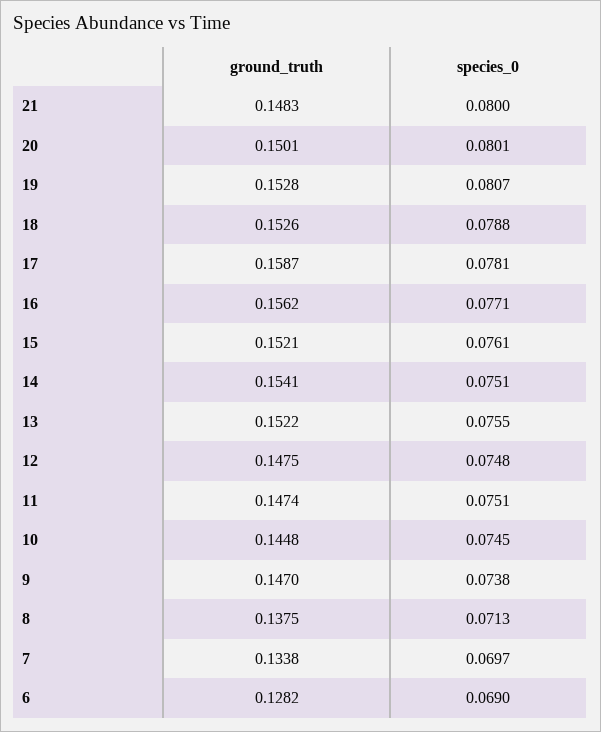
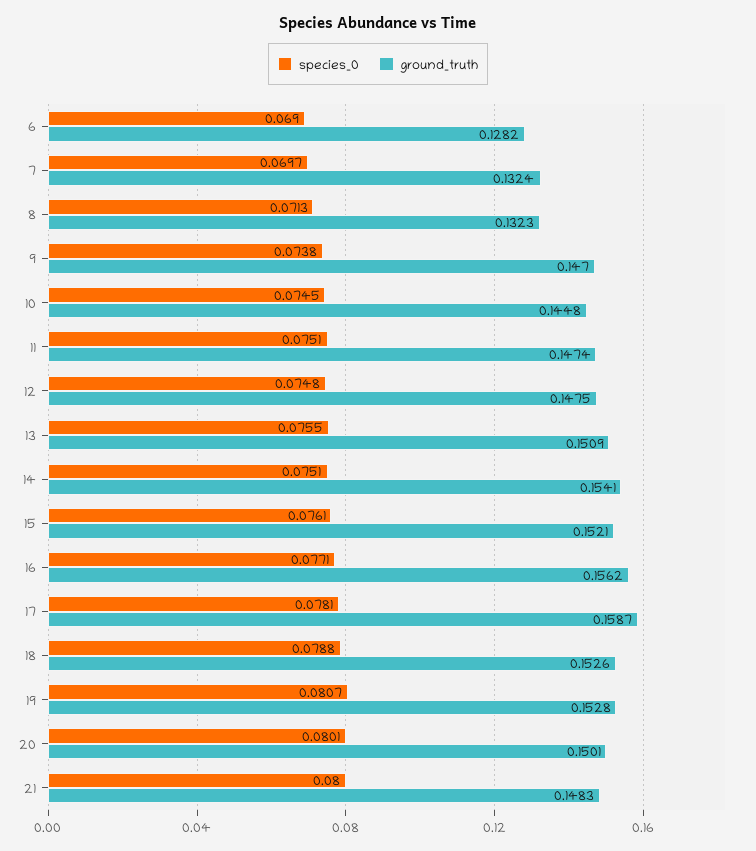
  {
    "ground_truth": {
      "21": 0.1483,
      "20": 0.1501,
      "19": 0.1528,
      "18": 0.1526,
      "17": 0.1587,
      "16": 0.1562,
      "15": 0.1521,
      "14": 0.1541,
-     "13": 0.1522,
+     "13": 0.1509,
      "12": 0.1475,
      "11": 0.1474,
      "10": 0.1448,
      "9": 0.147,
-     "8": 0.1375,
+     "8": 0.1323,
-     "7": 0.1338,
+     "7": 0.1324,
      "6": 0.1282
    },
    "species_0": {
      "21": 0.08,
      "20": 0.0801,
      "19": 0.0807,
      "18": 0.0788,
      "17": 0.0781,
      "16": 0.0771,
      "15": 0.0761,
      "14": 0.0751,
      "13": 0.0755,
      "12": 0.0748,
      "11": 0.0751,
      "10": 0.0745,
      "9": 0.0738,
      "8": 0.0713,
      "7": 0.0697,
      "6": 0.069
    }
  }

